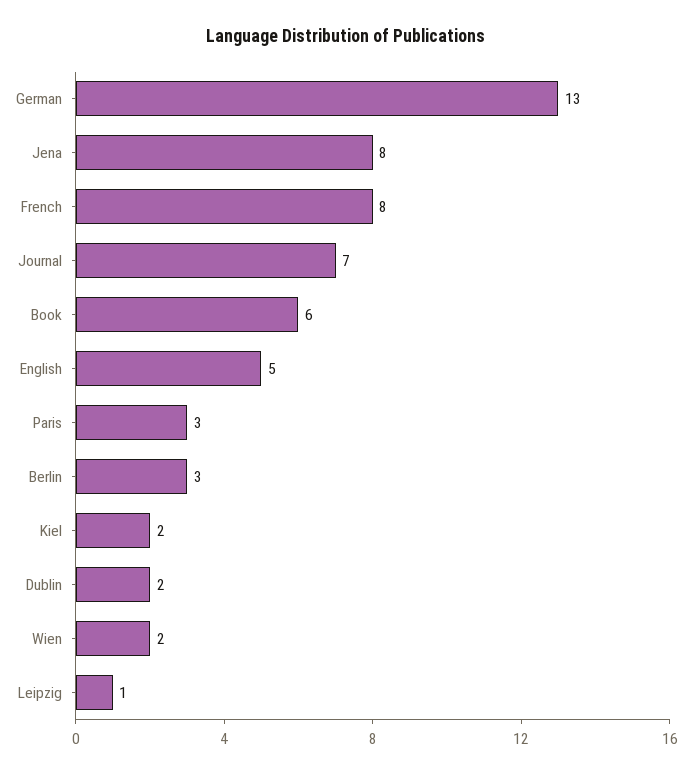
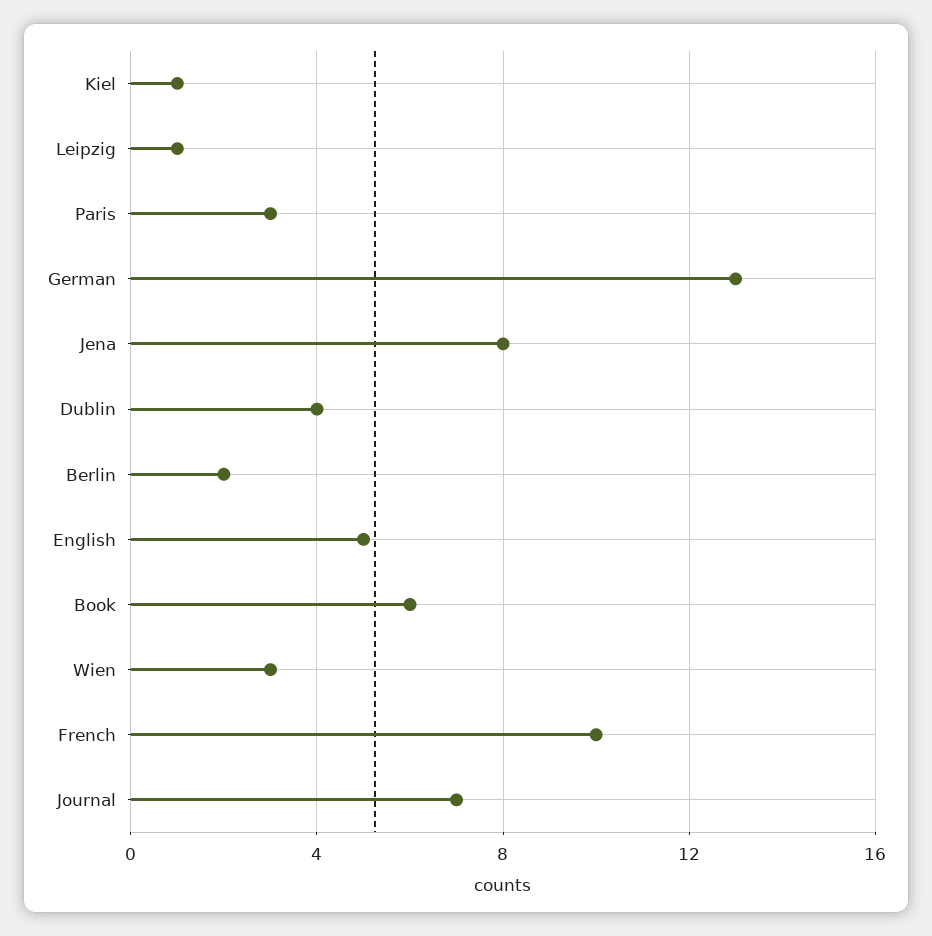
  {
    "German": 13,
    "Jena": 8,
-   "French": 8,
+   "French": 10,
    "Journal": 7,
    "Book": 6,
    "English": 5,
    "Paris": 3,
-   "Berlin": 3,
+   "Berlin": 2,
-   "Kiel": 2,
+   "Kiel": 1,
-   "Dublin": 2,
+   "Dublin": 4,
-   "Wien": 2,
+   "Wien": 3,
    "Leipzig": 1
  }

